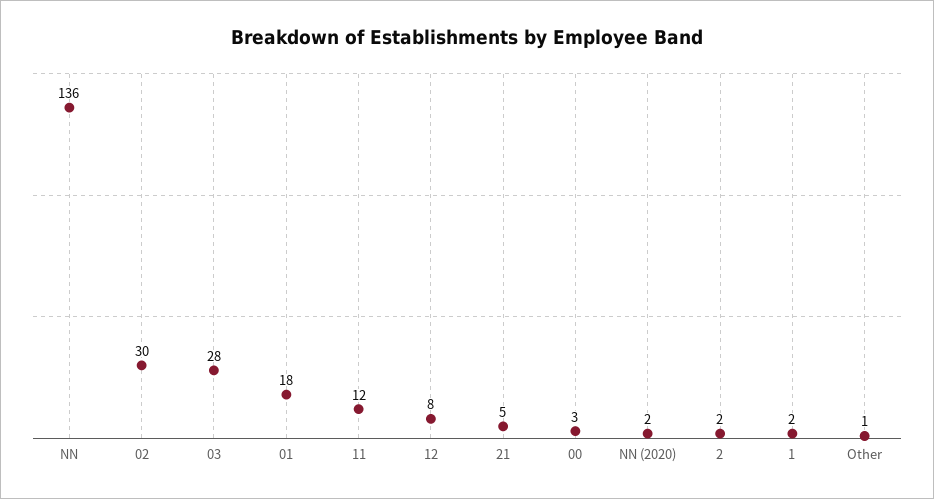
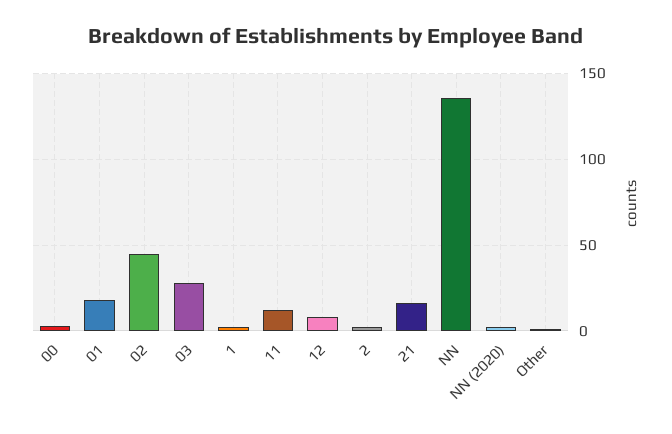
  {
    "NN": 136,
-   "02": 30,
+   "02": 45,
    "03": 28,
    "01": 18,
    "11": 12,
    "12": 8,
-   "21": 5,
+   "21": 15,
    "00": 3,
    "NN (2020)": 2,
    "2": 2,
    "1": 2,
    "Other": 1
  }

